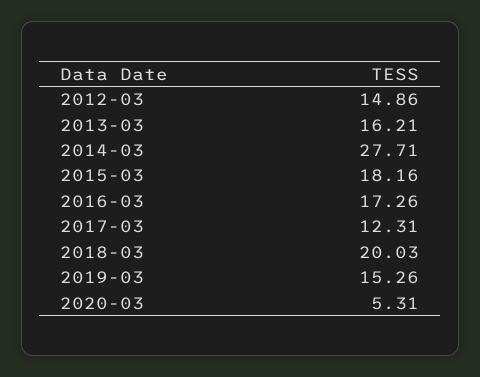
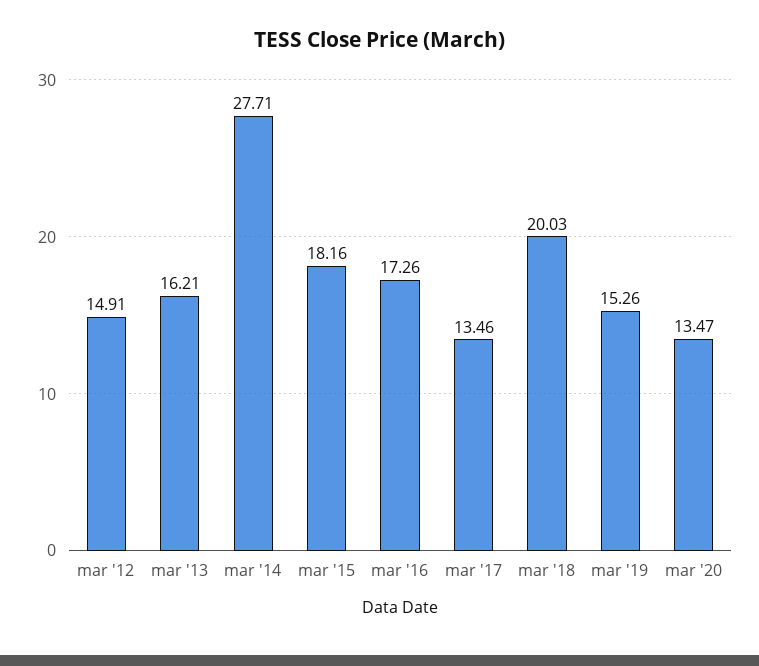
  {
-   "2012-03": 14.86,
+   "2012-03": 14.91,
    "2013-03": 16.21,
    "2014-03": 27.71,
    "2015-03": 18.16,
    "2016-03": 17.26,
-   "2017-03": 12.31,
+   "2017-03": 13.46,
    "2018-03": 20.03,
    "2019-03": 15.26,
-   "2020-03": 5.31
+   "2020-03": 13.47
  }

